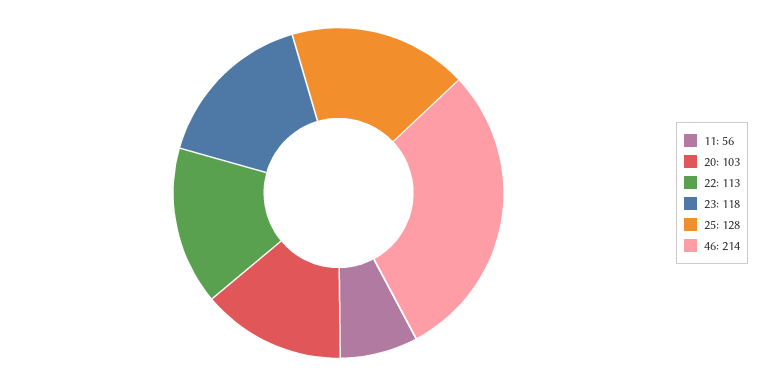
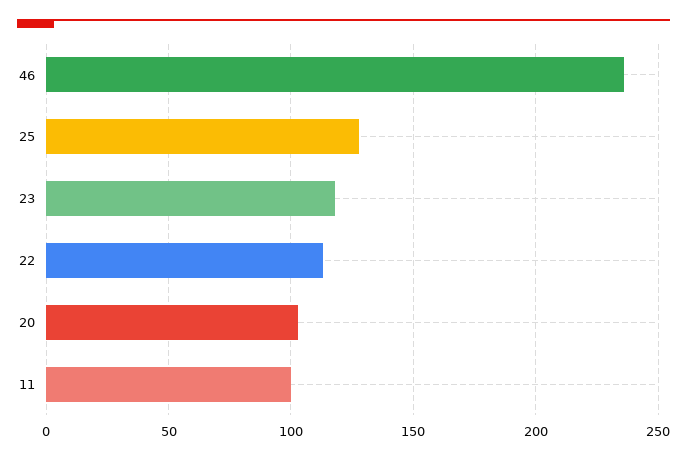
  {
-   "11": 56,
+   "11": 100,
    "20": 103,
    "22": 113,
    "23": 118,
    "25": 128,
-   "46": 214
+   "46": 235
  }

